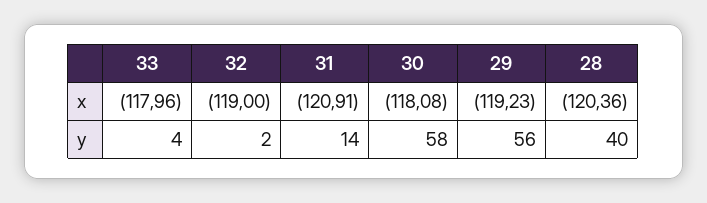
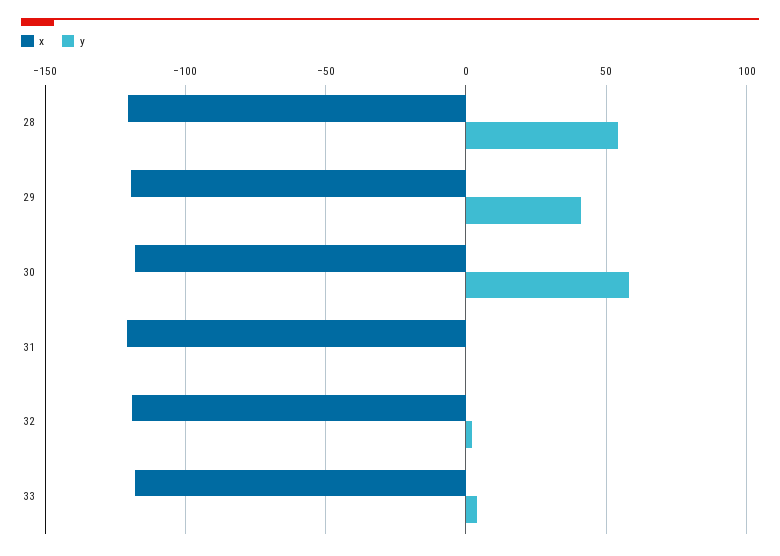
  {
    "x": {
      "33": -117.96,
      "32": -119,
      "31": -120.91,
      "30": -118.08,
      "29": -119.23,
      "28": -120.36
    },
    "y": {
      "33": 4,
      "32": 2,
-     "31": 14,
+     "31": 0,
      "30": 58,
-     "29": 56,
+     "29": 40,
-     "28": 40
+     "28": 55
    }
  }

